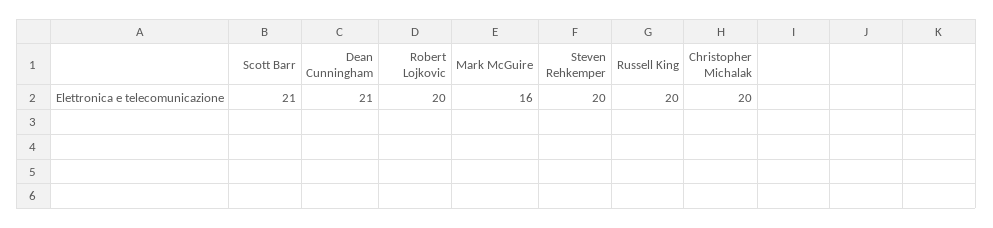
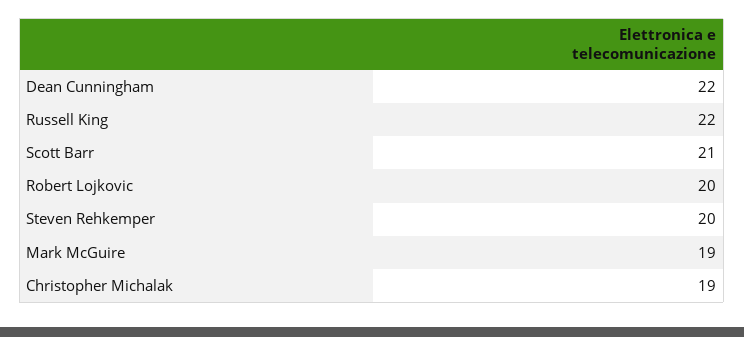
  {
    "Scott Barr": 21,
-   "Dean Cunningham": 21,
+   "Dean Cunningham": 22,
    "Robert Lojkovic": 20,
-   "Mark McGuire": 16,
+   "Mark McGuire": 19,
    "Steven Rehkemper": 20,
-   "Russell King": 20,
+   "Russell King": 22,
-   "Christopher Michalak": 20
+   "Christopher Michalak": 19
  }

